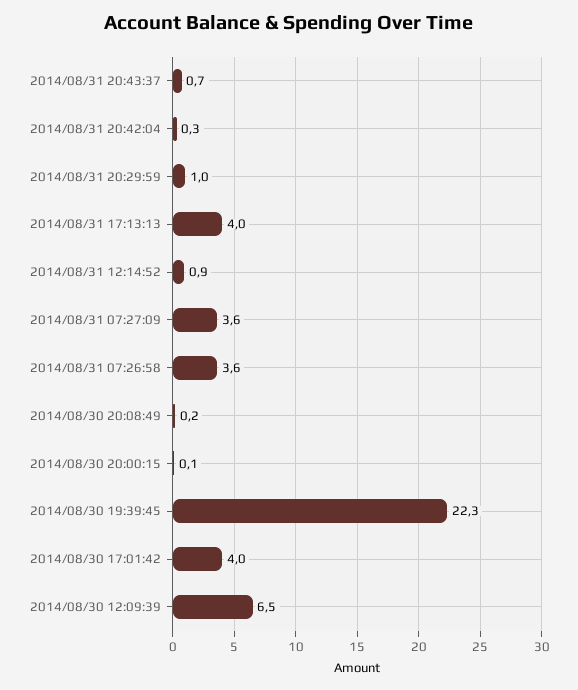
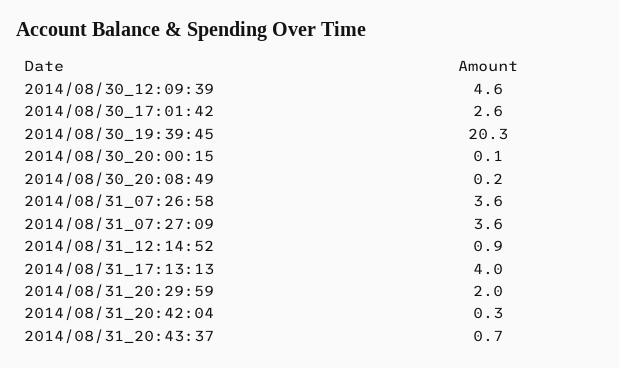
  {
    "2014/08/31 20:43:37": 0.7,
    "2014/08/31 20:42:04": 0.3,
-   "2014/08/31 20:29:59": 1,
+   "2014/08/31 20:29:59": 2,
    "2014/08/31 17:13:13": 4,
    "2014/08/31 12:14:52": 0.9,
    "2014/08/31 07:27:09": 3.6,
    "2014/08/31 07:26:58": 3.6,
    "2014/08/30 20:08:49": 0.2,
    "2014/08/30 20:00:15": 0.1,
-   "2014/08/30 19:39:45": 22.3,
+   "2014/08/30 19:39:45": 20.3,
-   "2014/08/30 17:01:42": 4,
+   "2014/08/30 17:01:42": 2.6,
-   "2014/08/30 12:09:39": 6.5
+   "2014/08/30 12:09:39": 4.6
  }

